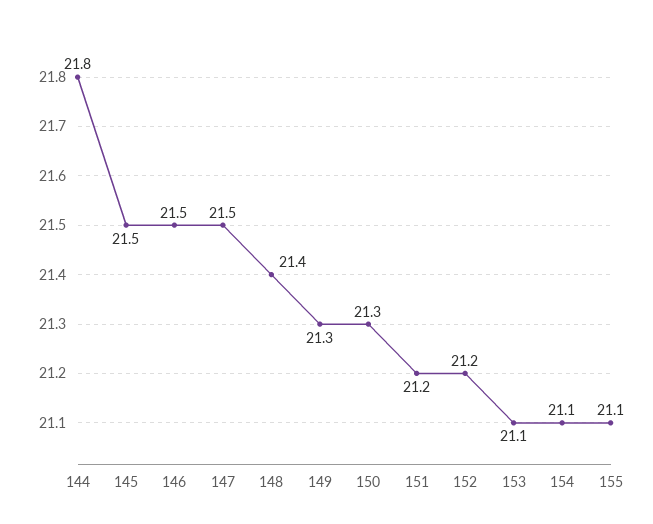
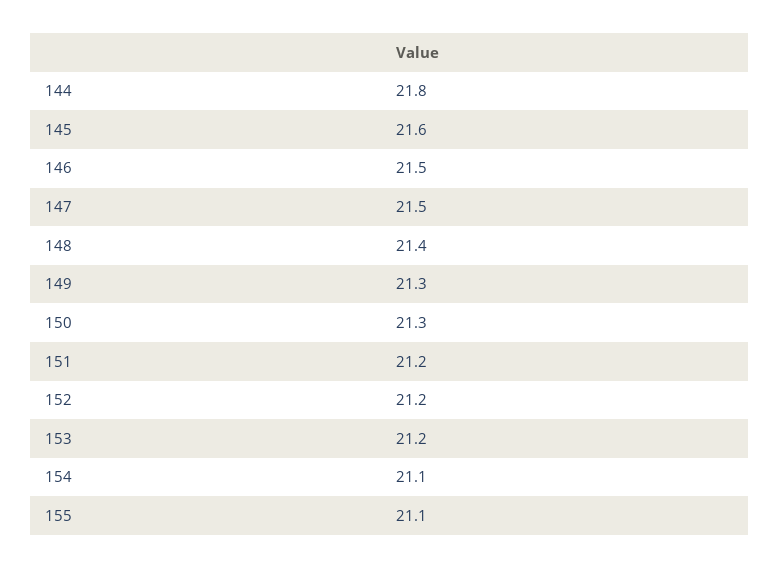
  {
    "144": 21.8,
-   "145": 21.5,
+   "145": 21.6,
    "146": 21.5,
    "147": 21.5,
    "148": 21.4,
    "149": 21.3,
    "150": 21.3,
    "151": 21.2,
    "152": 21.2,
-   "153": 21.1,
+   "153": 21.2,
    "154": 21.1,
    "155": 21.1
  }

